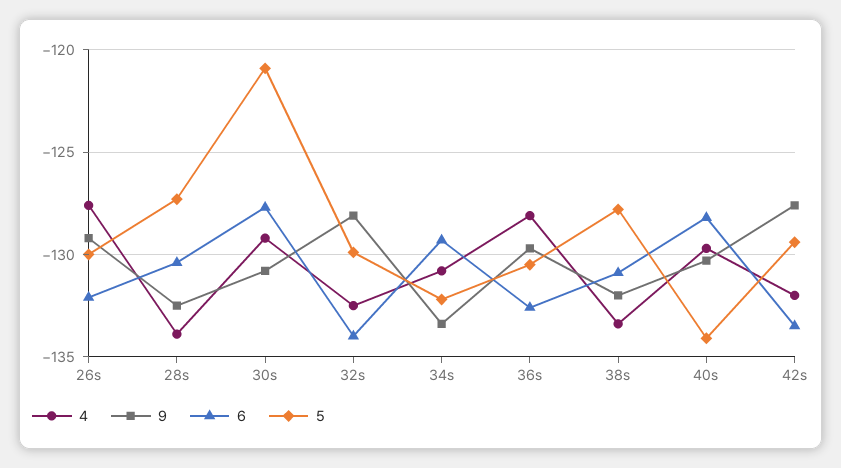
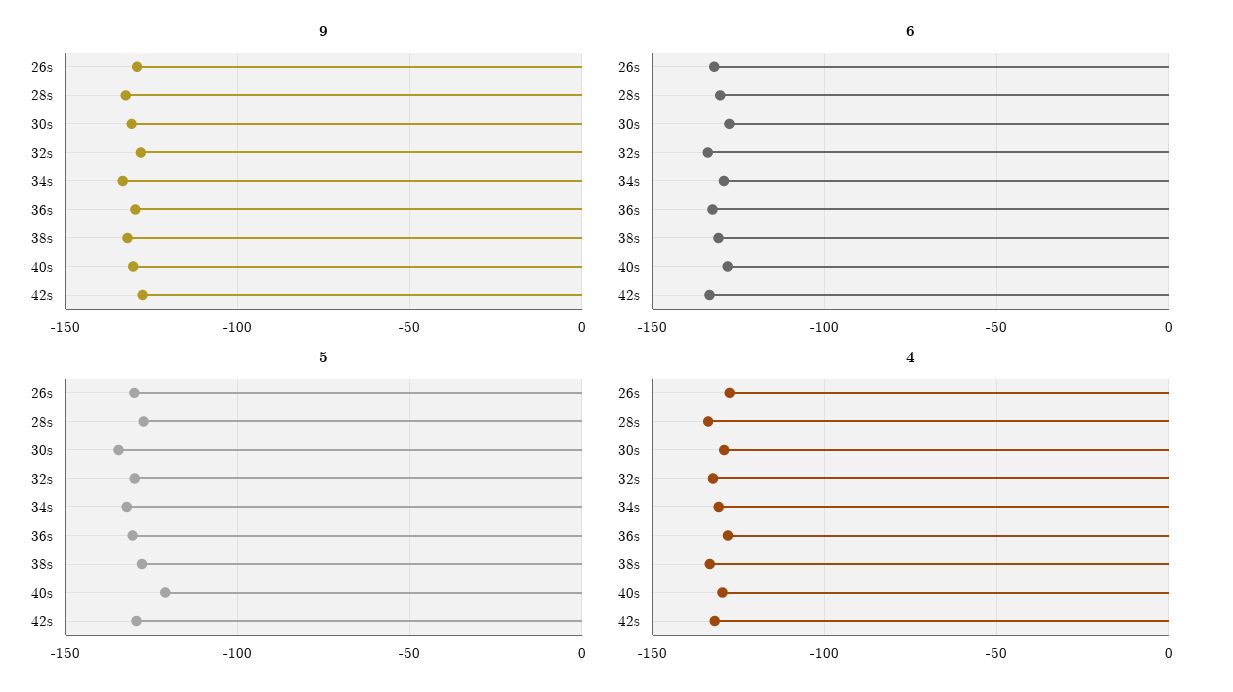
  {
    "4": {
      "26s": -127.5,
      "28s": -134,
      "30s": -129,
      "32s": -132.5,
      "34s": -131,
      "36s": -128,
      "38s": -133.5,
      "40s": -129.5,
      "42s": -132
    },
    "9": {
      "26s": -129,
      "28s": -132.5,
      "30s": -131,
      "32s": -128,
      "34s": -133.5,
      "36s": -129.5,
      "38s": -132,
      "40s": -130.5,
      "42s": -127.5
    },
    "6": {
      "26s": -132,
      "28s": -130.5,
      "30s": -127.5,
      "32s": -134,
      "34s": -129.5,
      "36s": -132.5,
      "38s": -131,
      "40s": -128,
      "42s": -133.5
    },
    "5": {
      "26s": -130,
      "28s": -127.5,
-     "30s": -121,
+     "30s": -135,
      "32s": -130,
      "34s": -132,
      "36s": -130.5,
      "38s": -128,
-     "40s": -134,
+     "40s": -120,
      "42s": -129.5
    }
  }

